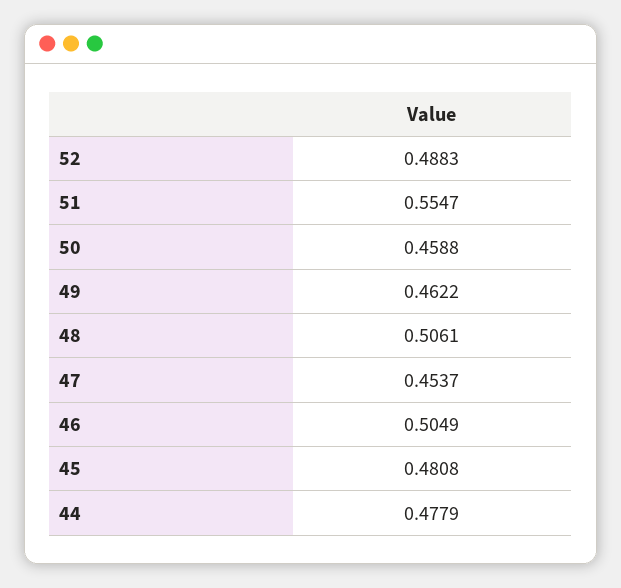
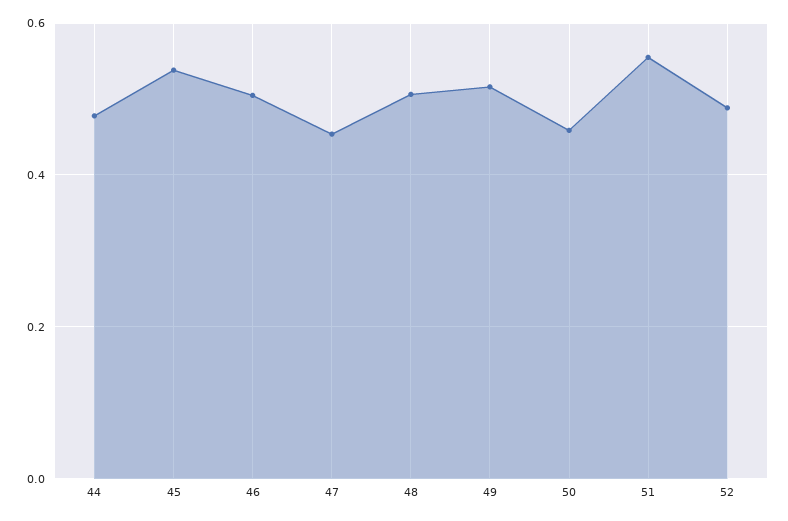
  {
    "52": 0.4883,
    "51": 0.5547,
    "50": 0.4588,
-   "49": 0.4622,
+   "49": 0.52,
    "48": 0.5061,
    "47": 0.4537,
    "46": 0.5049,
-   "45": 0.4808,
+   "45": 0.54,
    "44": 0.4779
  }

